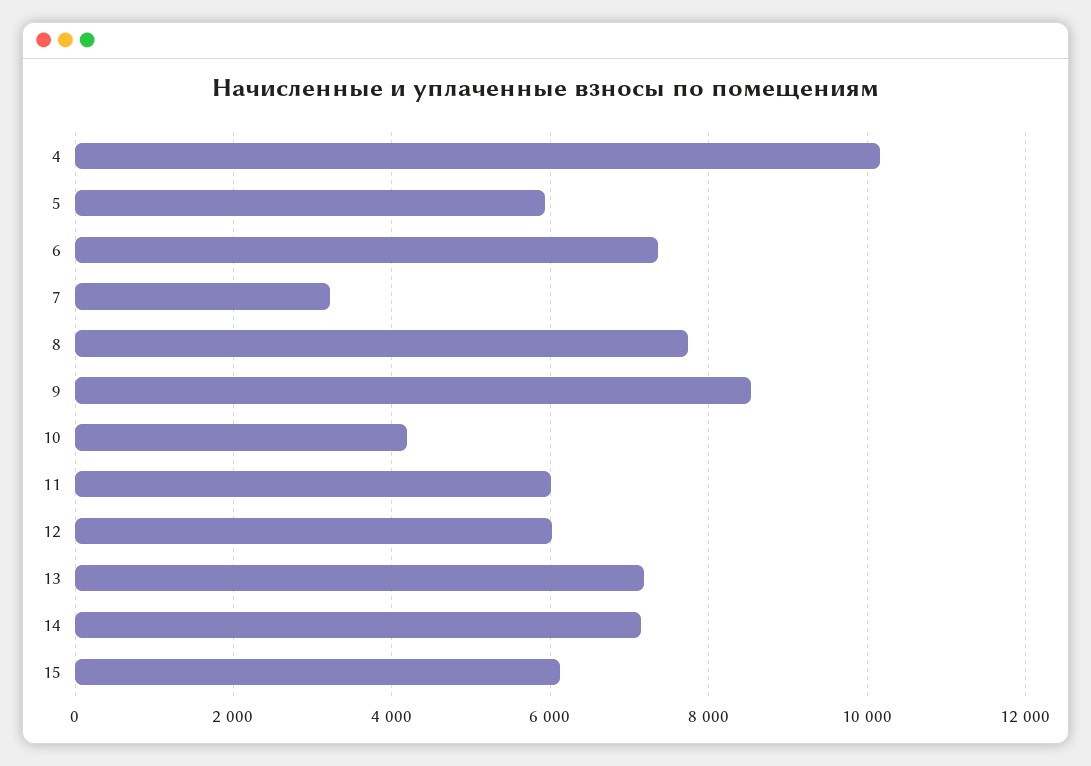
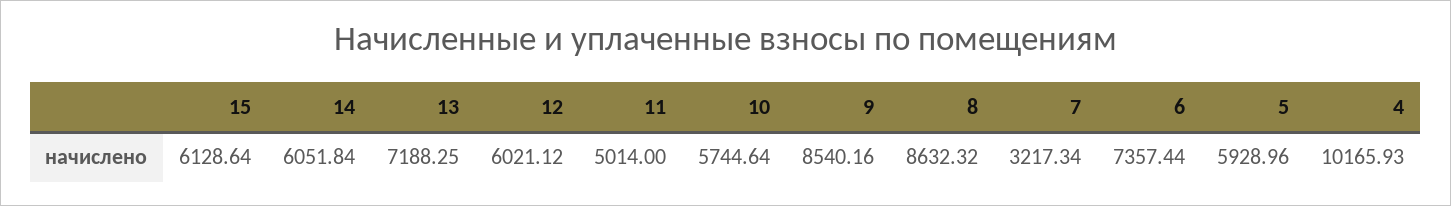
  {
    "4": 10165.93,
    "5": 5928.96,
    "6": 7357.44,
    "7": 3217.34,
-   "8": 7800,
+   "8": 8632.32,
    "9": 8540.16,
-   "10": 4200,
+   "10": 5744.64,
-   "11": 6000,
+   "11": 5014,
    "12": 6021.12,
    "13": 7188.25,
-   "14": 7200,
+   "14": 6051.84,
    "15": 6128.64
  }

